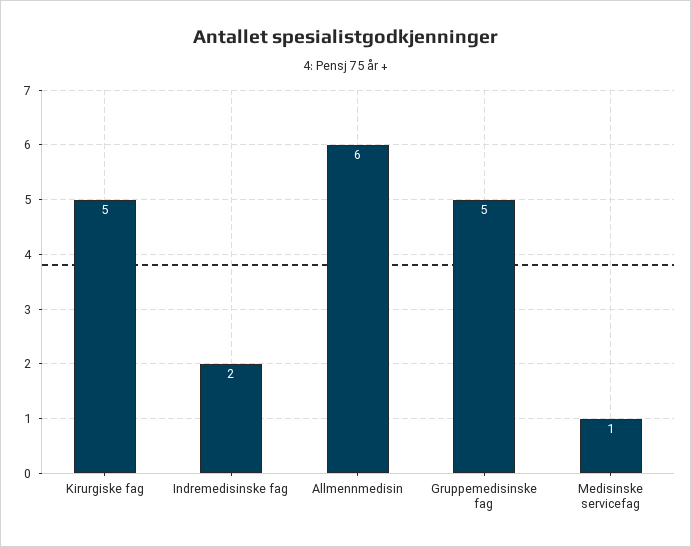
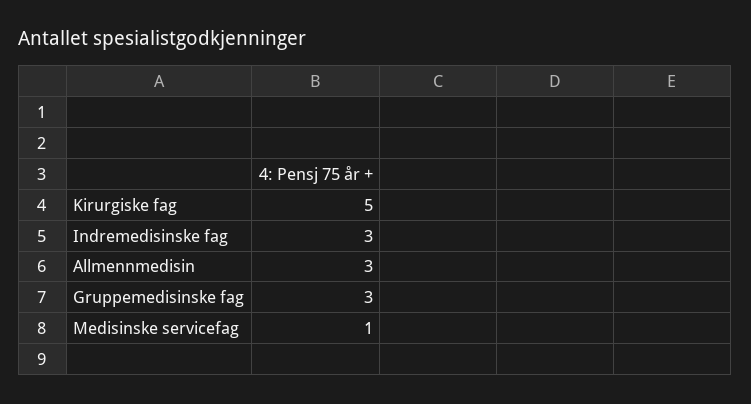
  {
    "Kirurgiske fag": 5,
-   "Indremedisinske fag": 2,
+   "Indremedisinske fag": 3,
-   "Allmennmedisin": 6,
+   "Allmennmedisin": 3,
-   "Gruppemedisinske fag": 5,
+   "Gruppemedisinske fag": 3,
    "Medisinske servicefag": 1
  }

